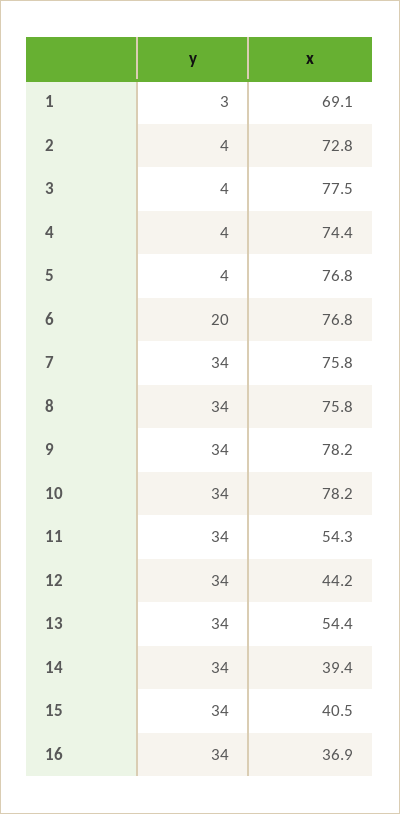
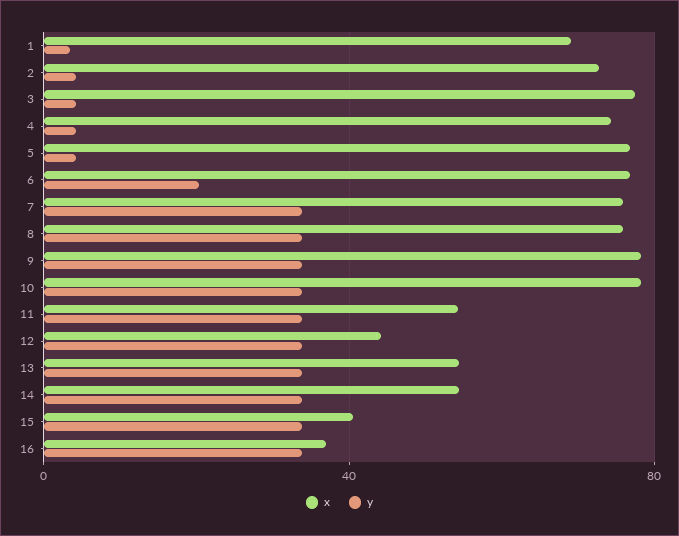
  {
    "y": {
      "1": 3,
      "2": 4,
      "3": 4,
      "4": 4,
      "5": 4,
      "6": 20,
      "7": 34,
      "8": 34,
      "9": 34,
      "10": 34,
      "11": 34,
      "12": 34,
      "13": 34,
      "14": 34,
      "15": 34,
      "16": 34
    },
    "x": {
      "1": 69.1,
      "2": 72.8,
      "3": 77.5,
      "4": 74.4,
      "5": 76.8,
      "6": 76.8,
      "7": 75.8,
      "8": 75.8,
      "9": 78.2,
      "10": 78.2,
      "11": 54.3,
      "12": 44.2,
      "13": 54.4,
-     "14": 39.4,
+     "14": 55,
      "15": 40.5,
      "16": 36.9
    }
  }

